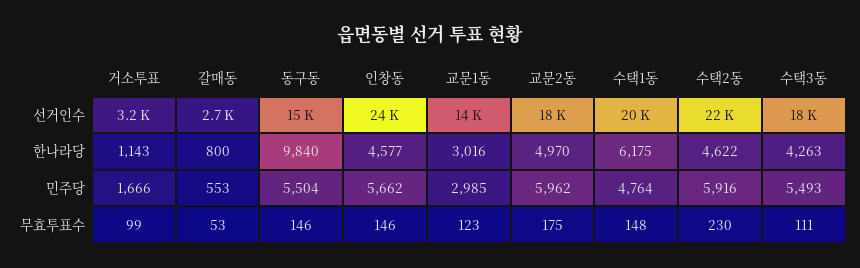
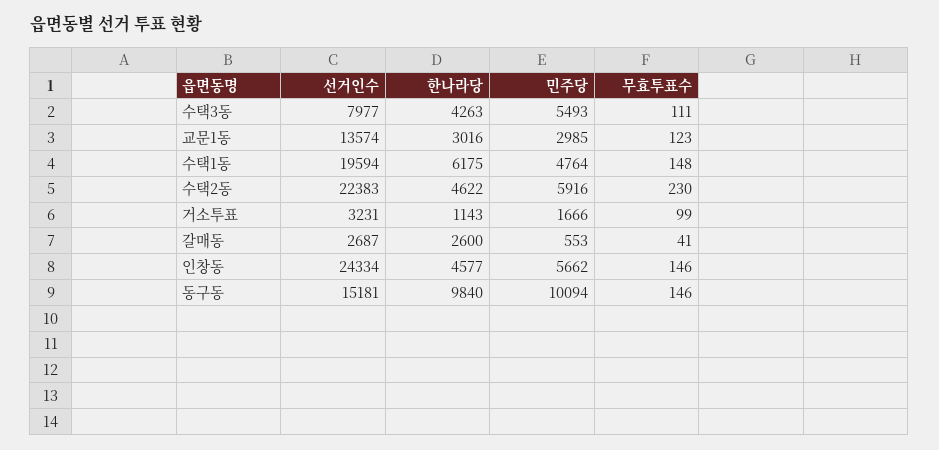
  {
    "거소투표": {
      "선거인수": 3231,
      "한나라당": 1143,
      "민주당": 1666,
      "무효투표수": 99
    },
    "갈매동": {
      "선거인수": 2687,
-     "한나라당": 800,
+     "한나라당": 2600,
      "민주당": 553,
-     "무효투표수": 53
+     "무효투표수": 41
    },
    "동구동": {
      "선거인수": 15181,
      "한나라당": 9840,
-     "민주당": 5504,
+     "민주당": 10094,
      "무효투표수": 146
    },
    "인창동": {
      "선거인수": 24334,
      "한나라당": 4577,
      "민주당": 5662,
      "무효투표수": 146
    },
    "교문1동": {
      "선거인수": 13574,
      "한나라당": 3016,
      "민주당": 2985,
      "무효투표수": 123
    },
-   "교문2동": {
-     "선거인수": 18000,
-     "한나라당": 4970,
-     "민주당": 5962,
-     "무효투표수": 175
-   },
    "수택1동": {
      "선거인수": 19594,
      "한나라당": 6175,
      "민주당": 4764,
      "무효투표수": 148
    },
    "수택2동": {
      "선거인수": 22383,
      "한나라당": 4622,
      "민주당": 5916,
      "무효투표수": 230
    },
    "수택3동": {
-     "선거인수": 18000,
+     "선거인수": 7977,
      "한나라당": 4263,
      "민주당": 5493,
      "무효투표수": 111
    }
  }

